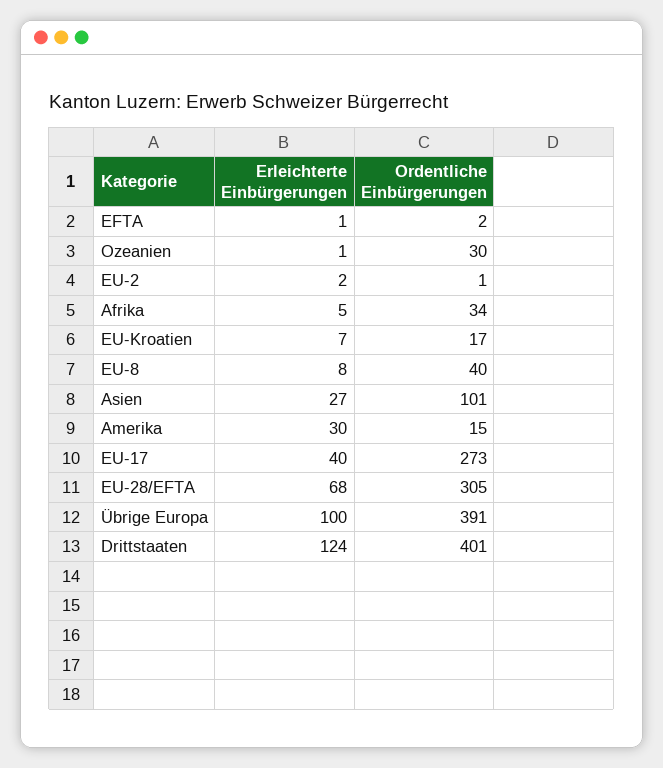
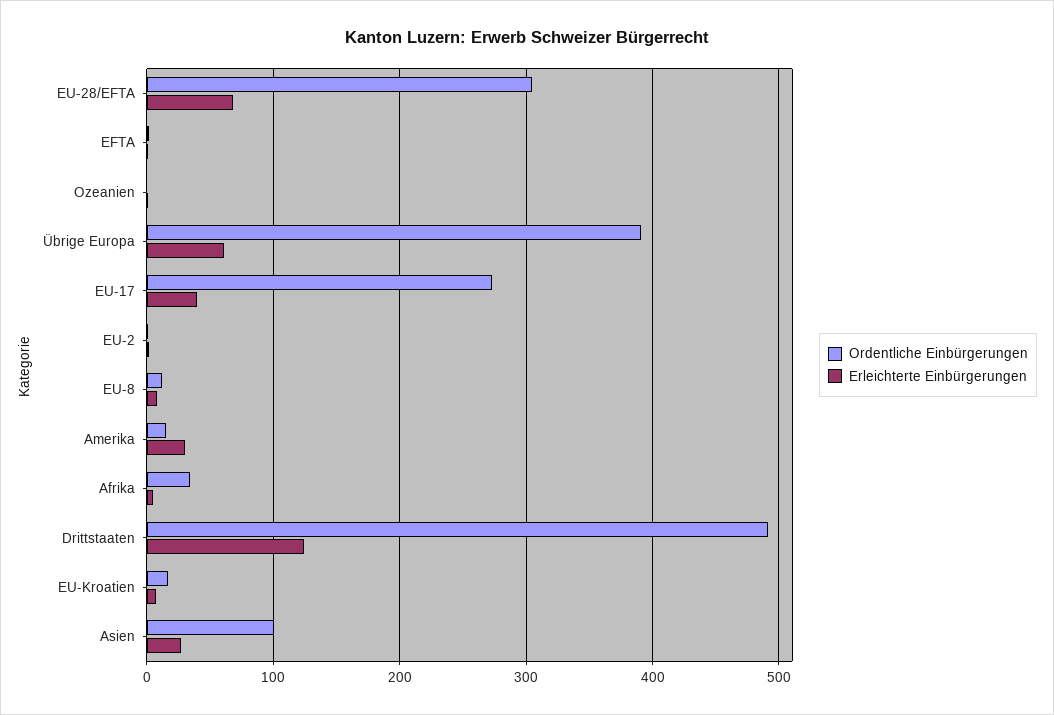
  {
    "Erleichterte Einbürgerungen": {
      "EFTA": 1,
      "Ozeanien": 1,
      "EU-2": 2,
      "Afrika": 5,
      "EU-Kroatien": 7,
      "EU-8": 8,
      "Asien": 27,
      "Amerika": 30,
      "EU-17": 40,
      "EU-28/EFTA": 68,
-     "Übrige Europa": 100,
+     "Übrige Europa": 60,
      "Drittstaaten": 124
    },
    "Ordentliche Einbürgerungen": {
      "EFTA": 2,
-     "Ozeanien": 30,
+     "Ozeanien": 0,
      "EU-2": 1,
      "Afrika": 34,
      "EU-Kroatien": 17,
-     "EU-8": 40,
+     "EU-8": 10,
      "Asien": 101,
      "Amerika": 15,
      "EU-17": 273,
      "EU-28/EFTA": 305,
      "Übrige Europa": 391,
-     "Drittstaaten": 401
+     "Drittstaaten": 490
    }
  }

